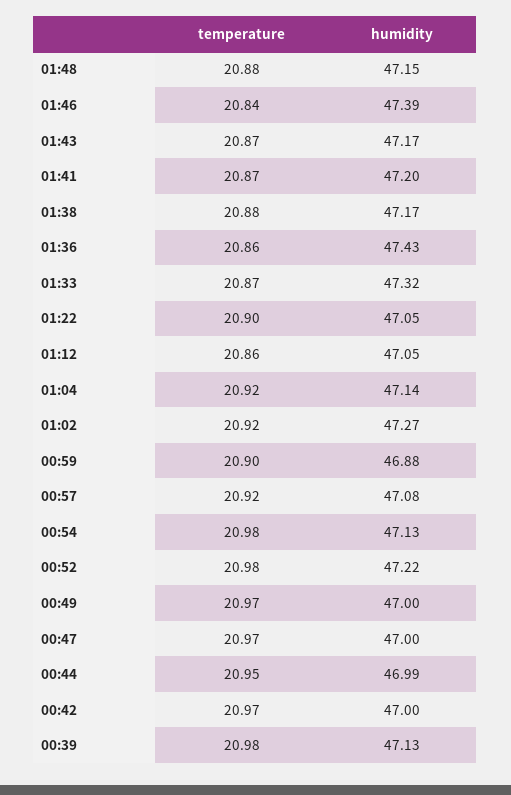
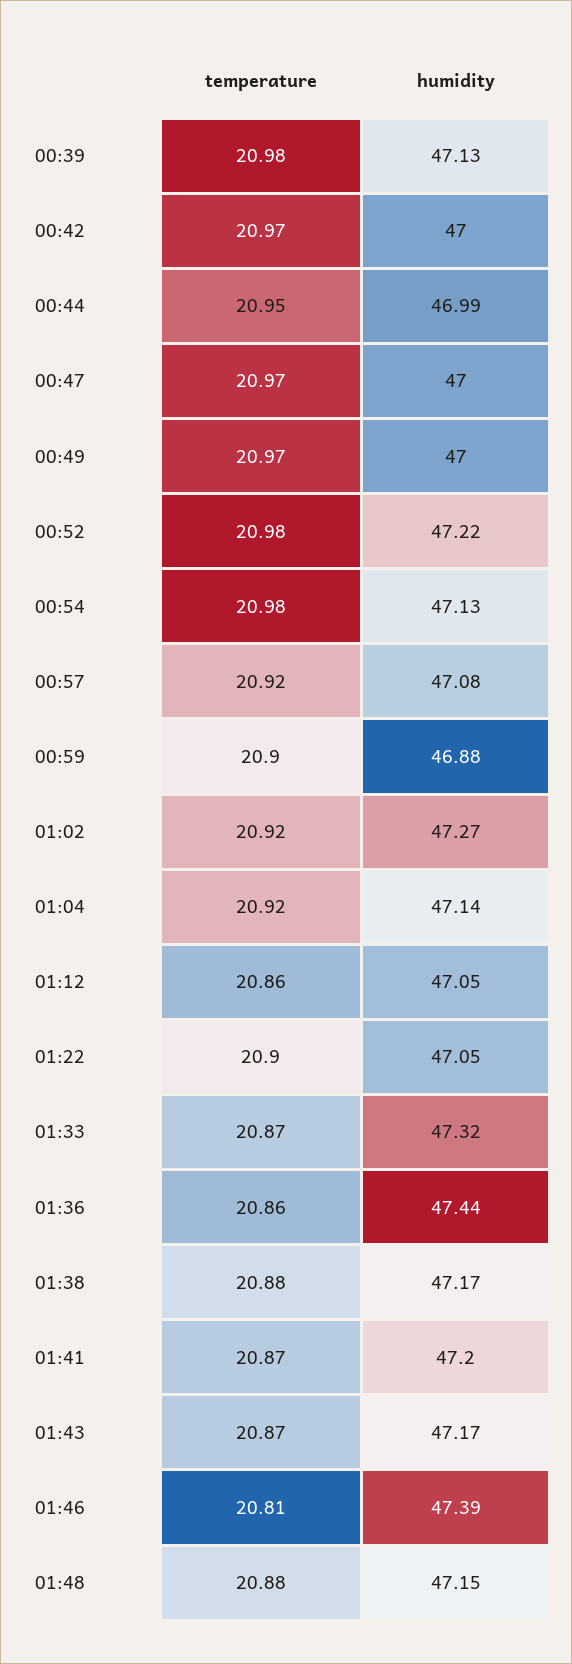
  {
    "temperature": {
      "01:48": 20.88,
-     "01:46": 20.84,
+     "01:46": 20.81,
      "01:43": 20.87,
      "01:41": 20.87,
      "01:38": 20.88,
      "01:36": 20.86,
      "01:33": 20.87,
      "01:22": 20.9,
      "01:12": 20.86,
      "01:04": 20.92,
      "01:02": 20.92,
      "00:59": 20.9,
      "00:57": 20.92,
      "00:54": 20.98,
      "00:52": 20.98,
      "00:49": 20.97,
      "00:47": 20.97,
      "00:44": 20.95,
      "00:42": 20.97,
      "00:39": 20.98
    },
    "humidity": {
      "01:48": 47.15,
      "01:46": 47.39,
      "01:43": 47.17,
      "01:41": 47.2,
      "01:38": 47.17,
-     "01:36": 47.43,
+     "01:36": 47.44,
      "01:33": 47.32,
      "01:22": 47.05,
      "01:12": 47.05,
      "01:04": 47.14,
      "01:02": 47.27,
      "00:59": 46.88,
      "00:57": 47.08,
      "00:54": 47.13,
      "00:52": 47.22,
      "00:49": 47,
      "00:47": 47,
      "00:44": 46.99,
      "00:42": 47,
      "00:39": 47.13
    }
  }

